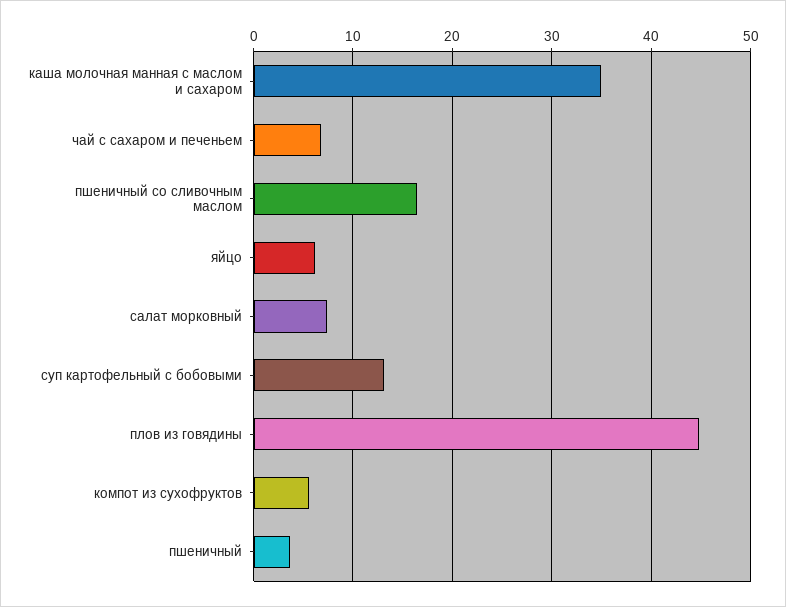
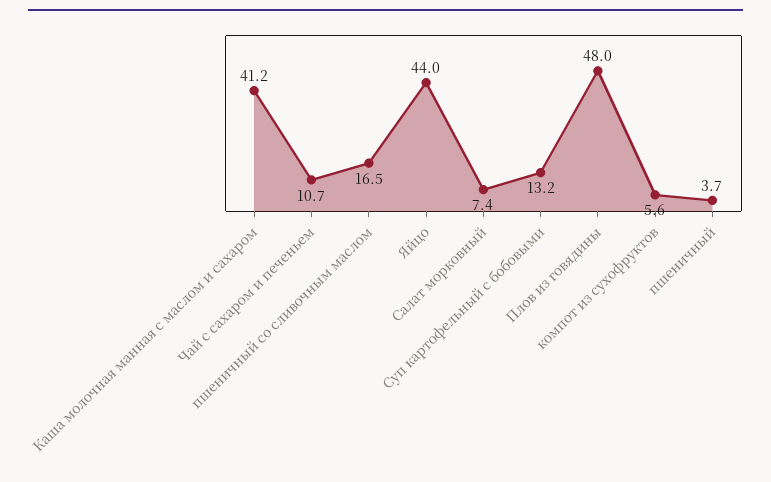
  {
-   "каша молочная манная с маслом и сахаром": 35,
+   "каша молочная манная с маслом и сахаром": 41.2,
-   "чай с сахаром и печеньем": 7,
+   "чай с сахаром и печеньем": 10.7,
    "пшеничный со сливочным маслом": 16.5,
-   "яйцо": 6,
+   "яйцо": 44,
    "салат морковный": 7.4,
    "суп картофельный с бобовыми": 13.2,
-   "плов из говядины": 45,
+   "плов из говядины": 48,
    "компот из сухофруктов": 5.6,
    "пшеничный": 3.7
  }

